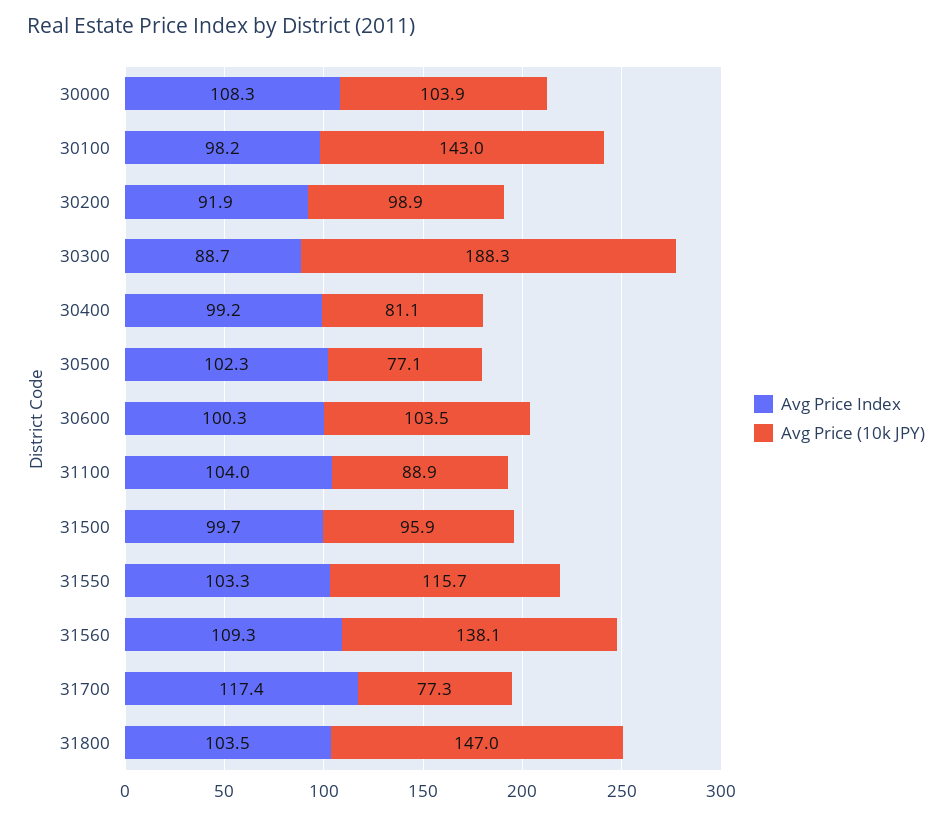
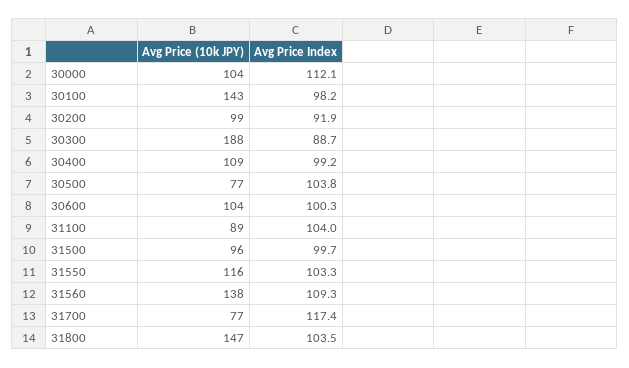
  {
    "Avg Price Index": {
-     "30000": 108.3,
+     "30000": 112.1,
      "30100": 98.2,
      "30200": 91.9,
      "30300": 88.7,
      "30400": 99.2,
-     "30500": 102.3,
+     "30500": 103.8,
      "30600": 100.3,
      "31100": 104,
      "31500": 99.7,
      "31550": 103.3,
      "31560": 109.3,
      "31700": 117.4,
      "31800": 103.5
    },
    "Avg Price (10k JPY)": {
      "30000": 103.9,
      "30100": 143,
      "30200": 98.9,
      "30300": 188.3,
-     "30400": 81.1,
+     "30400": 109,
      "30500": 77.1,
      "30600": 103.5,
      "31100": 88.9,
      "31500": 95.9,
      "31550": 115.7,
      "31560": 138.1,
      "31700": 77.3,
      "31800": 147
    }
  }

